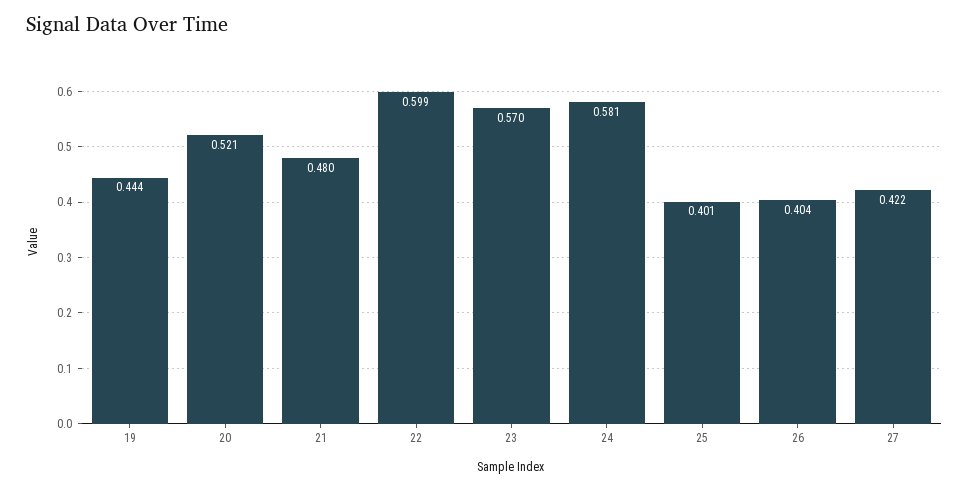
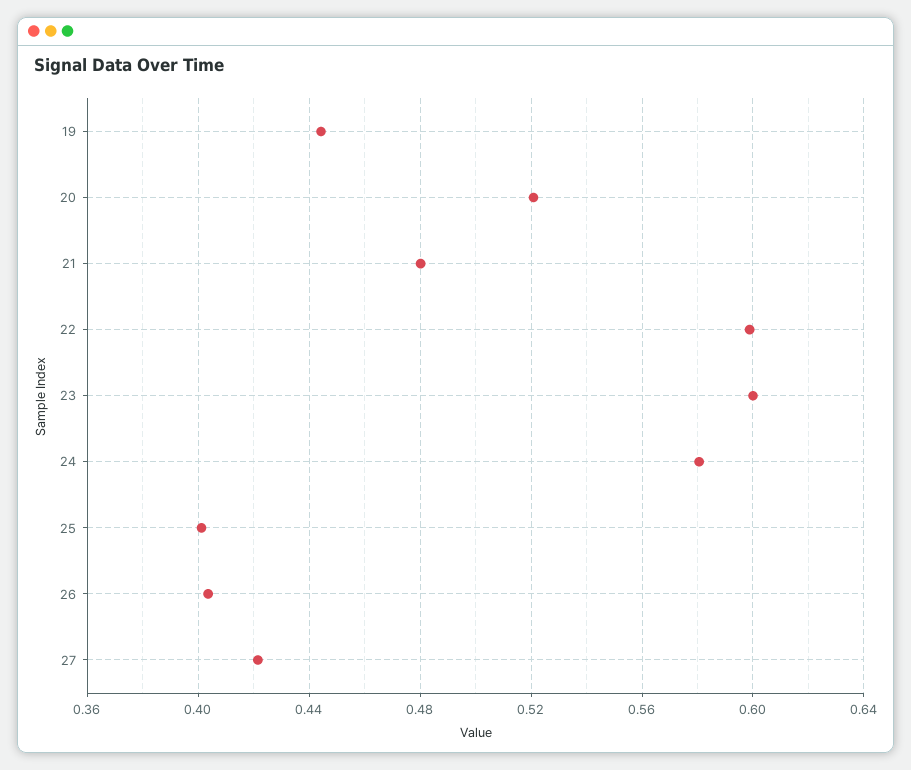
  {
    "19": 0.444,
    "20": 0.521,
    "21": 0.48,
    "22": 0.599,
-   "23": 0.57,
+   "23": 0.6,
    "24": 0.581,
    "25": 0.401,
    "26": 0.404,
    "27": 0.422
  }

